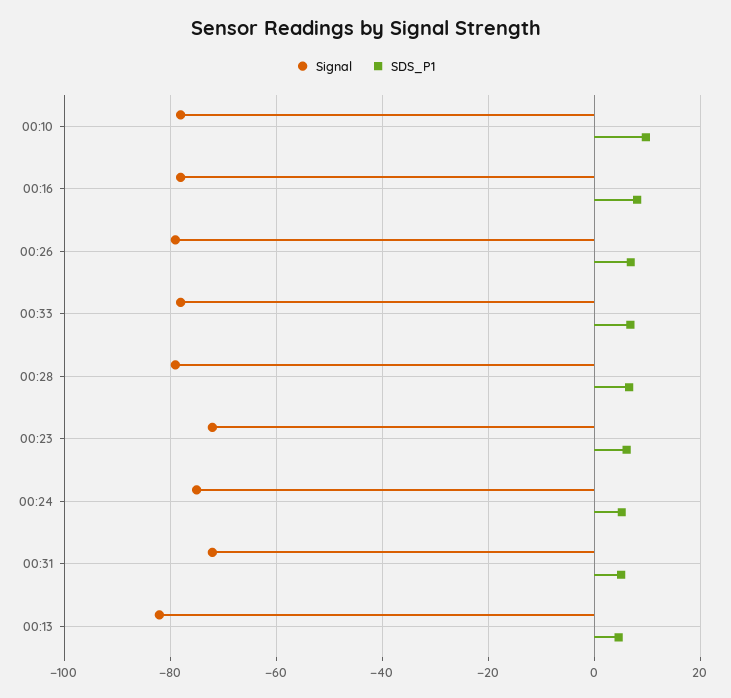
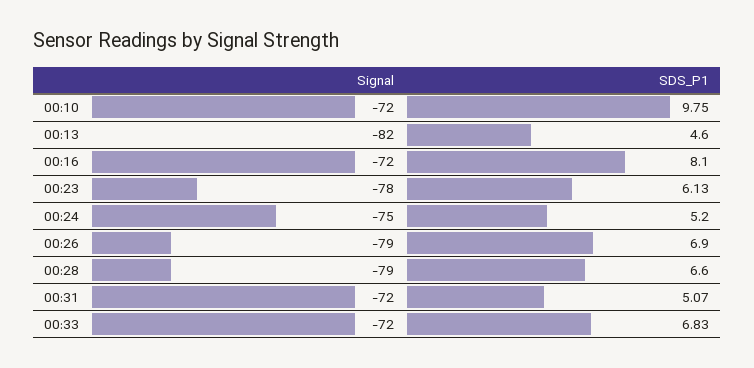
  {
    "Signal": {
-     "00:10": -78,
+     "00:10": -72,
-     "00:16": -78,
+     "00:16": -72,
      "00:26": -79,
-     "00:33": -78,
+     "00:33": -72,
      "00:28": -79,
-     "00:23": -72,
+     "00:23": -78,
      "00:24": -75,
      "00:31": -72,
      "00:13": -82
    },
    "SDS_P1": {
      "00:10": 9.75,
      "00:16": 8.1,
      "00:26": 6.9,
      "00:33": 6.83,
      "00:28": 6.6,
      "00:23": 6.13,
      "00:24": 5.2,
      "00:31": 5.07,
      "00:13": 4.6
    }
  }

